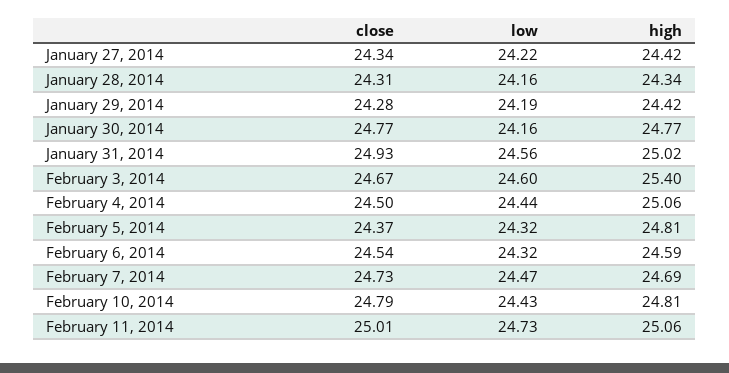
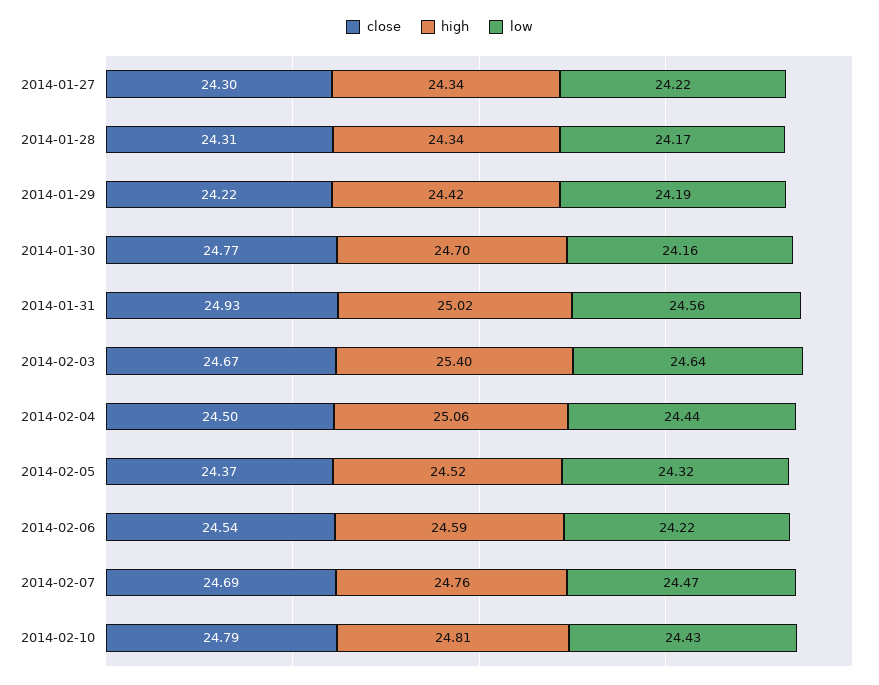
  {
    "close": {
-     "January 27, 2014": 24.34,
+     "January 27, 2014": 24.3,
      "January 28, 2014": 24.31,
-     "January 29, 2014": 24.28,
+     "January 29, 2014": 24.22,
      "January 30, 2014": 24.77,
      "January 31, 2014": 24.93,
      "February 3, 2014": 24.67,
      "February 4, 2014": 24.5,
      "February 5, 2014": 24.37,
      "February 6, 2014": 24.54,
-     "February 7, 2014": 24.73,
+     "February 7, 2014": 24.69,
-     "February 10, 2014": 24.79,
+     "February 10, 2014": 24.79
-     "February 11, 2014": 25.01
    },
    "low": {
      "January 27, 2014": 24.22,
-     "January 28, 2014": 24.16,
+     "January 28, 2014": 24.17,
      "January 29, 2014": 24.19,
      "January 30, 2014": 24.16,
      "January 31, 2014": 24.56,
-     "February 3, 2014": 24.6,
+     "February 3, 2014": 24.64,
      "February 4, 2014": 24.44,
      "February 5, 2014": 24.32,
-     "February 6, 2014": 24.32,
+     "February 6, 2014": 24.22,
      "February 7, 2014": 24.47,
-     "February 10, 2014": 24.43,
+     "February 10, 2014": 24.43
-     "February 11, 2014": 24.73
    },
    "high": {
-     "January 27, 2014": 24.42,
+     "January 27, 2014": 24.34,
      "January 28, 2014": 24.34,
      "January 29, 2014": 24.42,
-     "January 30, 2014": 24.77,
+     "January 30, 2014": 24.7,
      "January 31, 2014": 25.02,
      "February 3, 2014": 25.4,
      "February 4, 2014": 25.06,
-     "February 5, 2014": 24.81,
+     "February 5, 2014": 24.52,
      "February 6, 2014": 24.59,
-     "February 7, 2014": 24.69,
+     "February 7, 2014": 24.76,
-     "February 10, 2014": 24.81,
+     "February 10, 2014": 24.81
-     "February 11, 2014": 25.06
    }
  }

